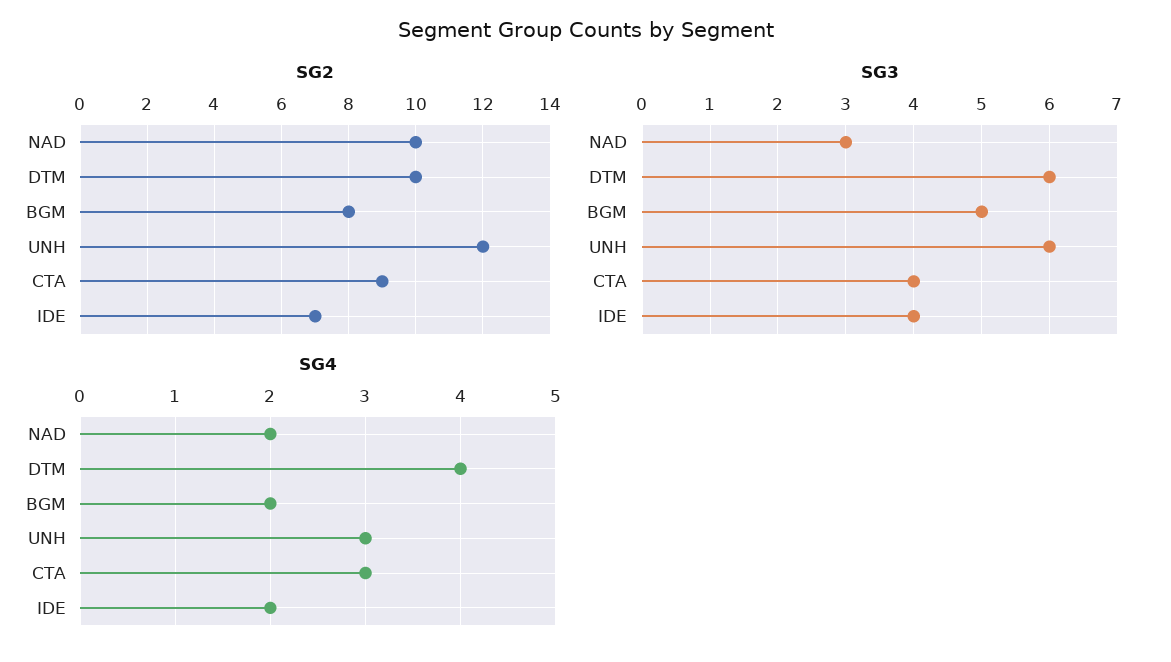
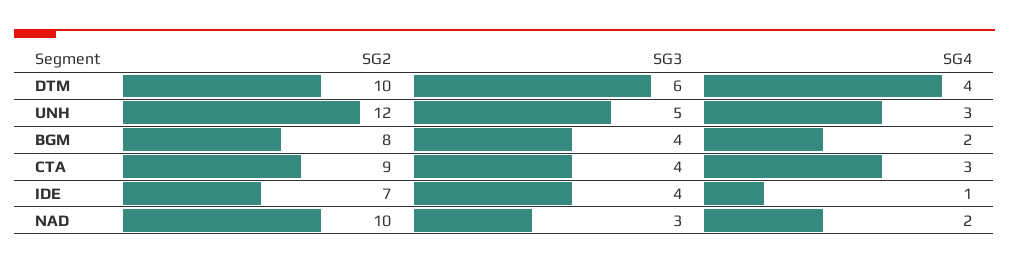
  {
    "SG2": {
      "NAD": 10,
      "DTM": 10,
      "BGM": 8,
      "UNH": 12,
      "CTA": 9,
      "IDE": 7
    },
    "SG3": {
      "NAD": 3,
      "DTM": 6,
-     "BGM": 5,
+     "BGM": 4,
-     "UNH": 6,
+     "UNH": 5,
      "CTA": 4,
      "IDE": 4
    },
    "SG4": {
      "NAD": 2,
      "DTM": 4,
      "BGM": 2,
      "UNH": 3,
      "CTA": 3,
-     "IDE": 2
+     "IDE": 1
    }
  }

